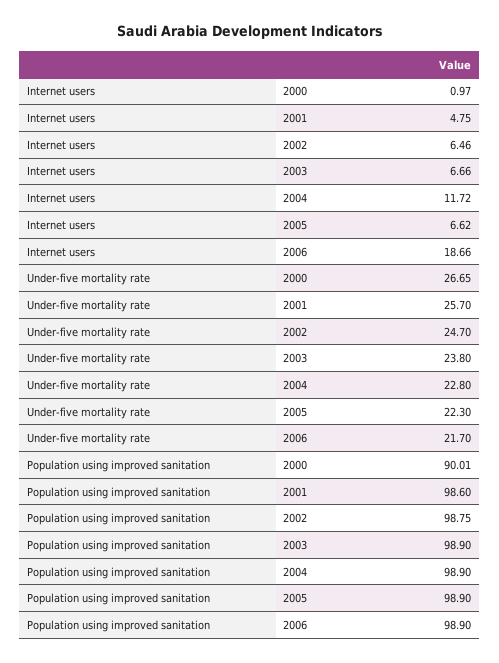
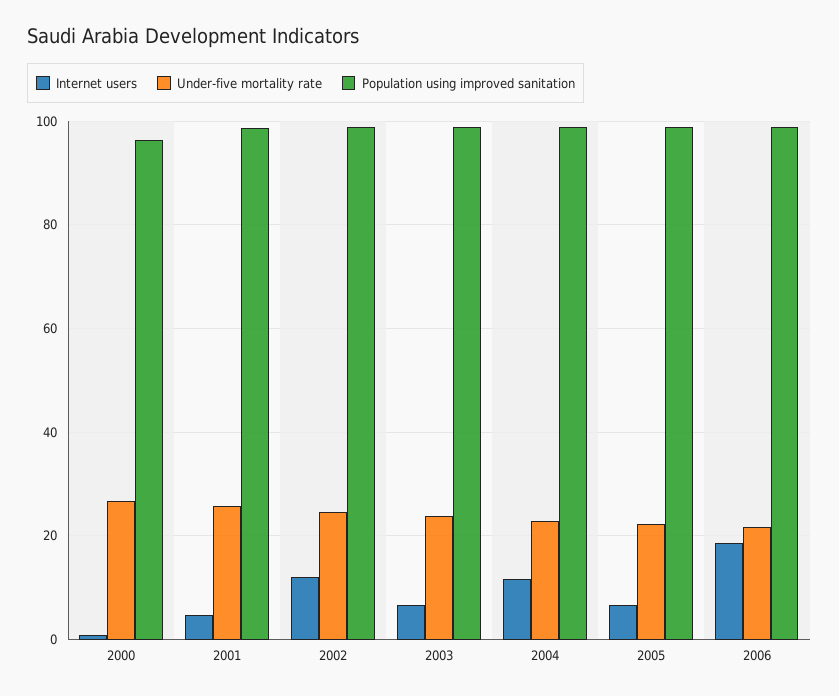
  {
    "Internet users": {
      "2000": 0.97,
      "2001": 4.75,
-     "2002": 6.46,
+     "2002": 12,
      "2003": 6.66,
      "2004": 11.72,
      "2005": 6.62,
      "2006": 18.66
    },
    "Under-five mortality rate": {
      "2000": 26.65,
      "2001": 25.7,
      "2002": 24.7,
      "2003": 23.8,
      "2004": 22.8,
      "2005": 22.3,
      "2006": 21.7
    },
    "Population using improved sanitation": {
-     "2000": 90.01,
+     "2000": 96,
      "2001": 98.6,
      "2002": 98.75,
      "2003": 98.9,
      "2004": 98.9,
      "2005": 98.9,
      "2006": 98.9
    }
  }

